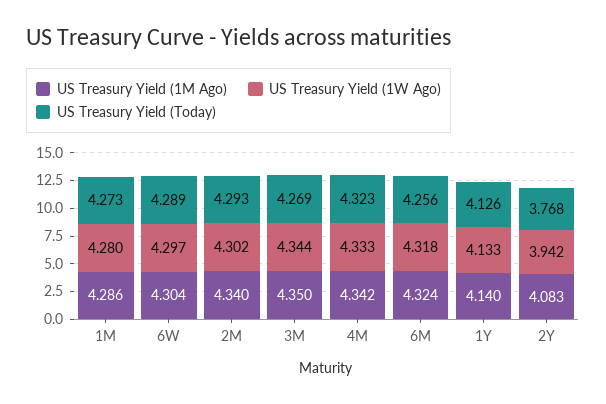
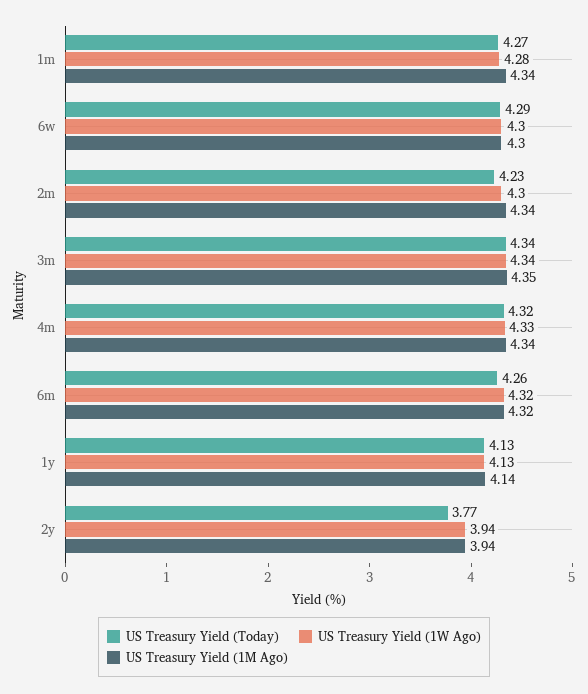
  {
    "US Treasury Yield (1M Ago)": {
-     "1M": 4.286,
+     "1M": 4.34,
      "6W": 4.304,
      "2M": 4.34,
      "3M": 4.35,
      "4M": 4.342,
      "6M": 4.324,
      "1Y": 4.14,
-     "2Y": 4.083
+     "2Y": 3.94
    },
    "US Treasury Yield (1W Ago)": {
      "1M": 4.28,
      "6W": 4.297,
      "2M": 4.302,
      "3M": 4.344,
      "4M": 4.333,
      "6M": 4.318,
      "1Y": 4.133,
      "2Y": 3.942
    },
    "US Treasury Yield (Today)": {
      "1M": 4.273,
      "6W": 4.289,
-     "2M": 4.293,
+     "2M": 4.23,
-     "3M": 4.269,
+     "3M": 4.34,
      "4M": 4.323,
      "6M": 4.256,
      "1Y": 4.126,
      "2Y": 3.768
    }
  }

